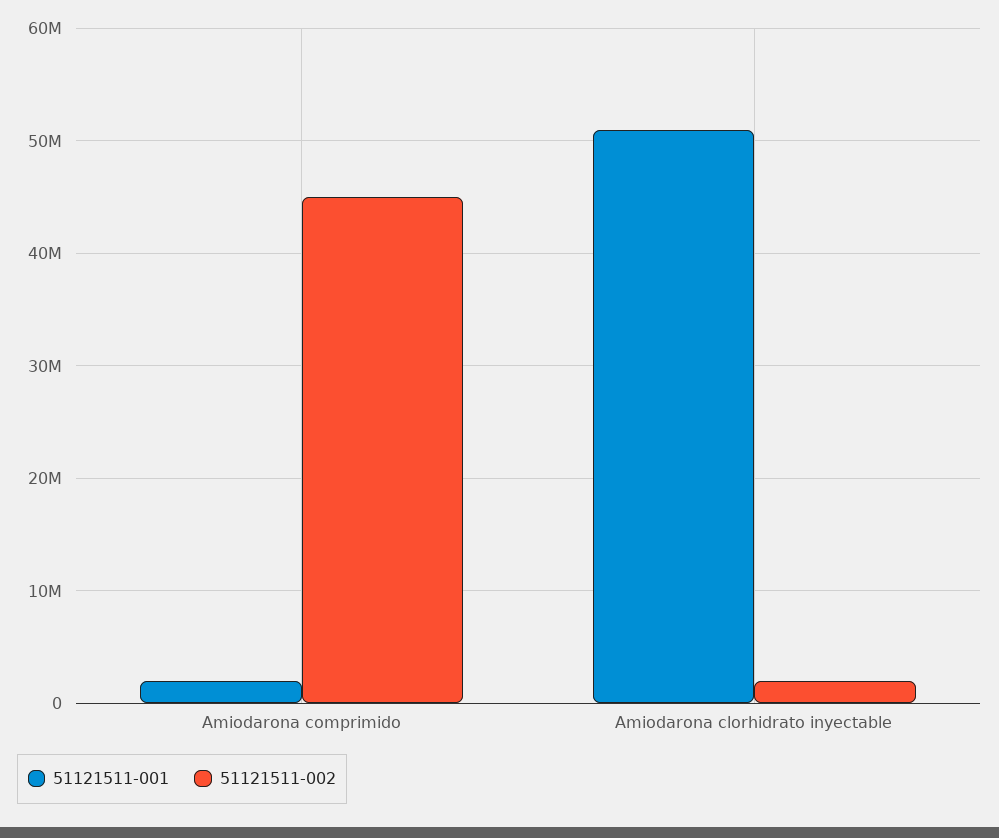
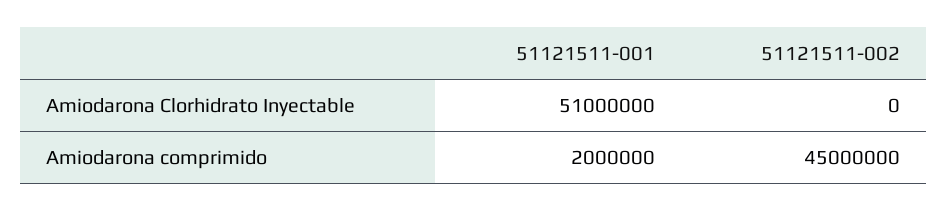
  {
    "51121511-001": {
      "Amiodarona comprimido": 2000000,
      "Amiodarona clorhidrato inyectable": 51000000
    },
    "51121511-002": {
      "Amiodarona comprimido": 45000000,
-     "Amiodarona clorhidrato inyectable": 2000000
+     "Amiodarona clorhidrato inyectable": 0
    }
  }

